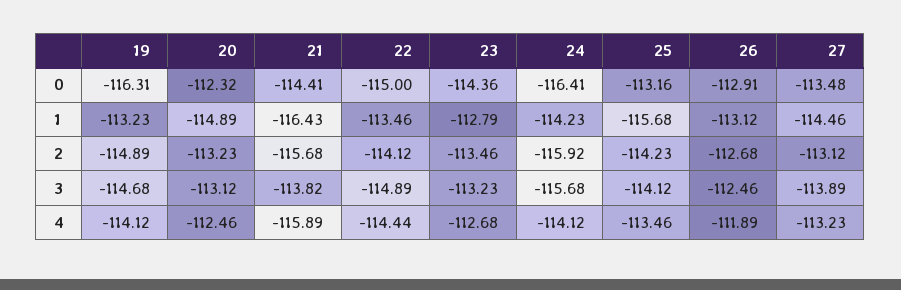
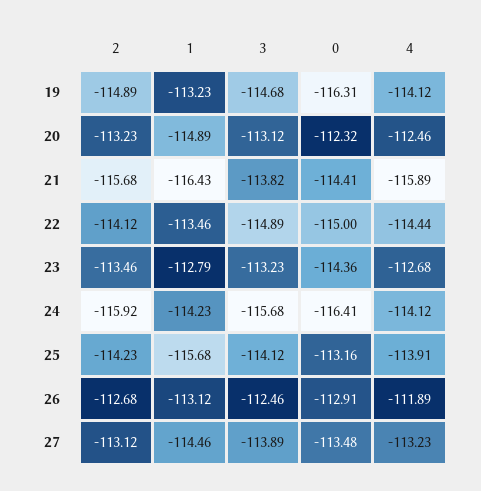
  {
    "19": {
      "0": -116.31,
      "1": -113.23,
      "2": -114.89,
      "3": -114.68,
      "4": -114.12
    },
    "20": {
      "0": -112.32,
      "1": -114.89,
      "2": -113.23,
      "3": -113.12,
      "4": -112.46
    },
    "21": {
      "0": -114.41,
      "1": -116.43,
      "2": -115.68,
      "3": -113.82,
      "4": -115.89
    },
    "22": {
      "0": -115,
      "1": -113.46,
      "2": -114.12,
      "3": -114.89,
      "4": -114.44
    },
    "23": {
      "0": -114.36,
      "1": -112.79,
      "2": -113.46,
      "3": -113.23,
      "4": -112.68
    },
    "24": {
      "0": -116.41,
      "1": -114.23,
      "2": -115.92,
      "3": -115.68,
      "4": -114.12
    },
    "25": {
      "0": -113.16,
      "1": -115.68,
      "2": -114.23,
      "3": -114.12,
-     "4": -113.46
+     "4": -113.91
    },
    "26": {
      "0": -112.91,
      "1": -113.12,
      "2": -112.68,
      "3": -112.46,
      "4": -111.89
    },
    "27": {
      "0": -113.48,
      "1": -114.46,
      "2": -113.12,
      "3": -113.89,
      "4": -113.23
    }
  }

